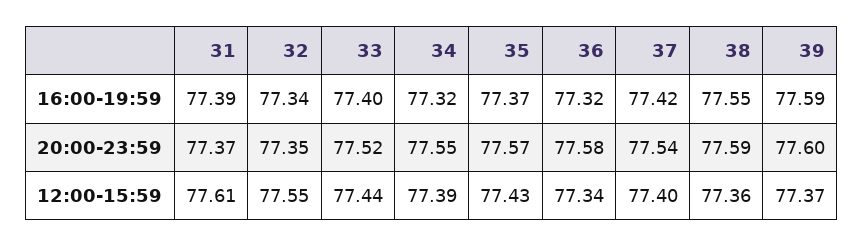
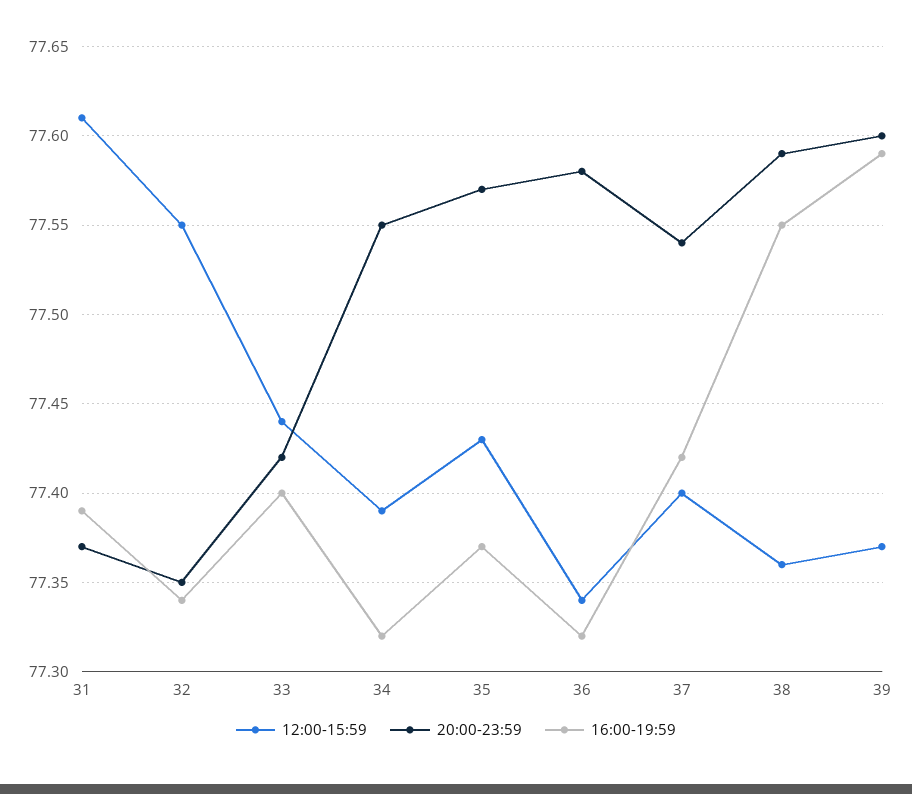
  {
    "16:00-19:59": {
      "31": 77.39,
      "32": 77.34,
      "33": 77.4,
      "34": 77.32,
      "35": 77.37,
      "36": 77.32,
      "37": 77.42,
      "38": 77.55,
      "39": 77.59
    },
    "20:00-23:59": {
      "31": 77.37,
      "32": 77.35,
-     "33": 77.52,
+     "33": 77.42,
      "34": 77.55,
      "35": 77.57,
      "36": 77.58,
      "37": 77.54,
      "38": 77.59,
      "39": 77.6
    },
    "12:00-15:59": {
      "31": 77.61,
      "32": 77.55,
      "33": 77.44,
      "34": 77.39,
      "35": 77.43,
      "36": 77.34,
      "37": 77.4,
      "38": 77.36,
      "39": 77.37
    }
  }

